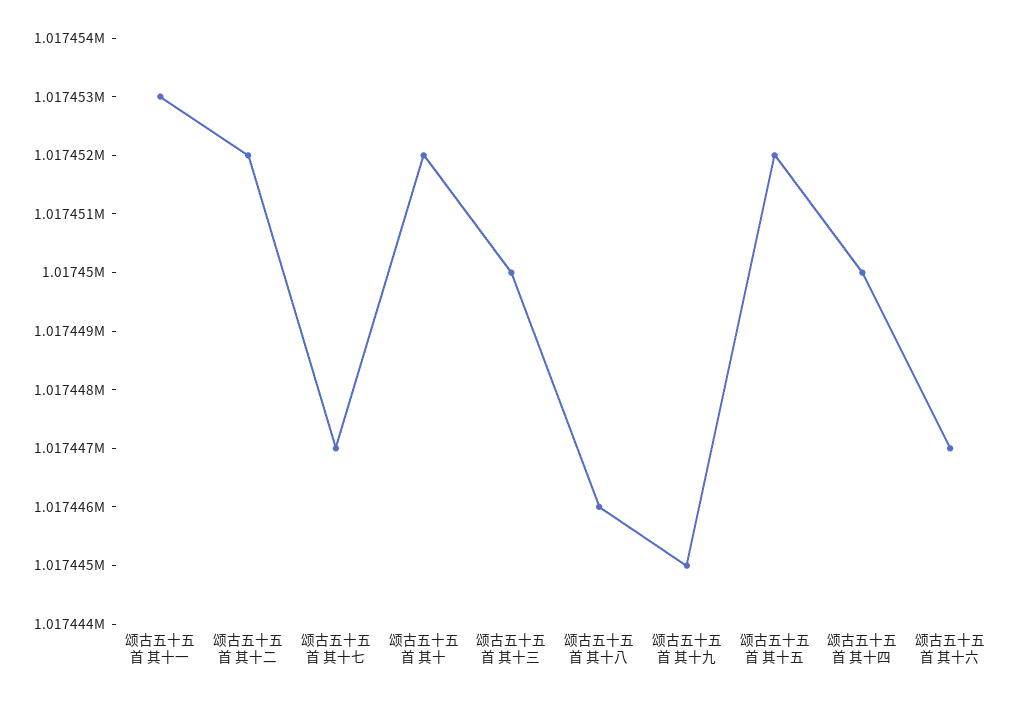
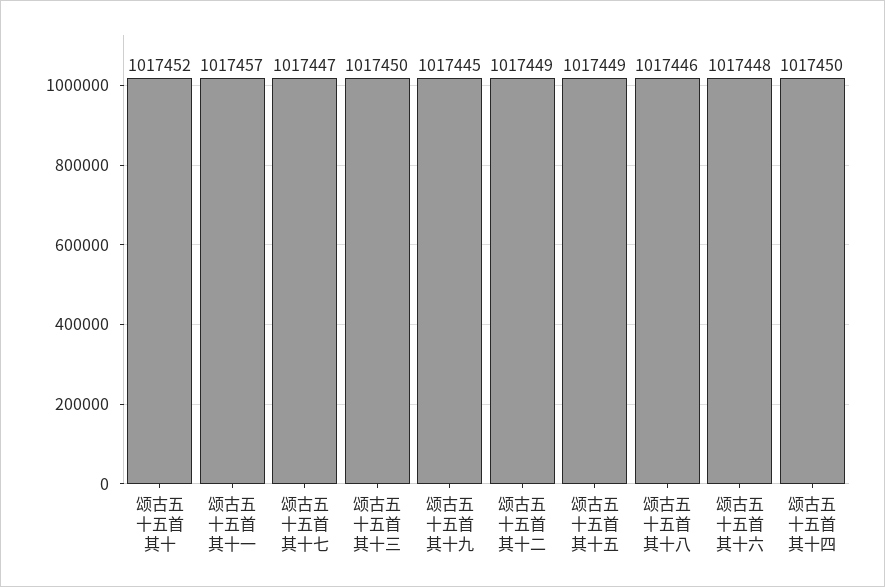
  {
-   "颂古五十五首 其十一": 1017453,
+   "颂古五十五首 其十一": 1017457,
-   "颂古五十五首 其十二": 1017452,
+   "颂古五十五首 其十二": 1017449,
    "颂古五十五首 其十七": 1017447,
    "颂古五十五首 其十": 1017452,
    "颂古五十五首 其十三": 1017450,
    "颂古五十五首 其十八": 1017446,
    "颂古五十五首 其十九": 1017445,
-   "颂古五十五首 其十五": 1017452,
+   "颂古五十五首 其十五": 1017449,
    "颂古五十五首 其十四": 1017450,
-   "颂古五十五首 其十六": 1017447
+   "颂古五十五首 其十六": 1017448
  }

